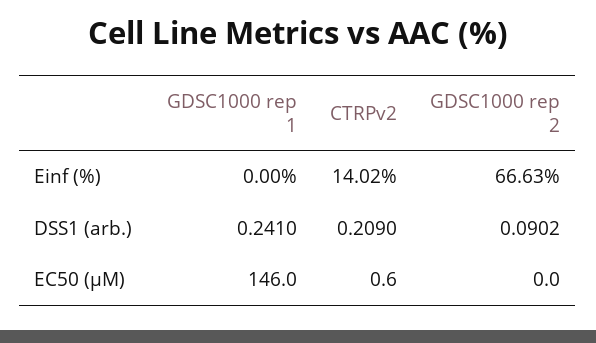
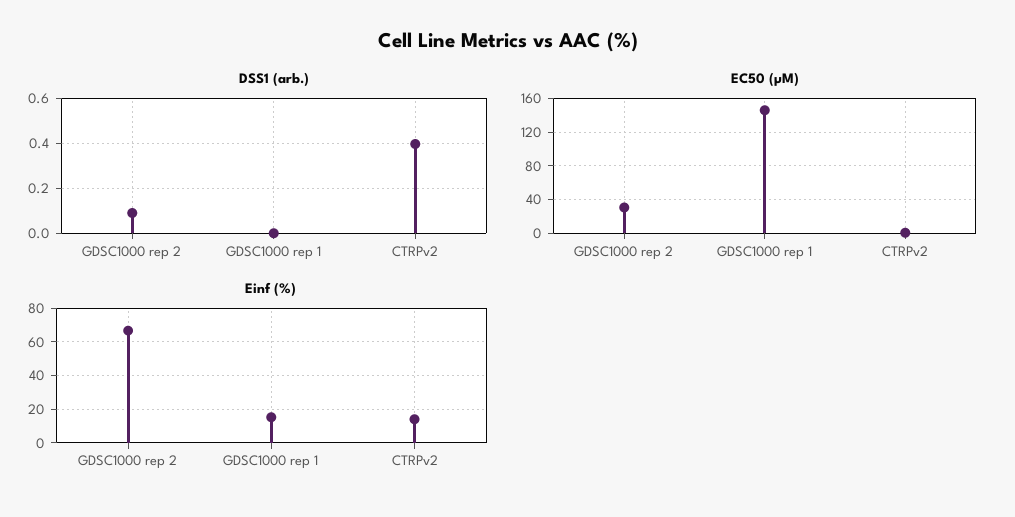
  {
    "Einf (%)": {
-     "GDSC1000 rep 1": 0,
+     "GDSC1000 rep 1": 15,
      "CTRPv2": 14.02,
      "GDSC1000 rep 2": 66.63
    },
    "DSS1 (arb.)": {
-     "GDSC1000 rep 1": 0.241,
+     "GDSC1000 rep 1": 0,
-     "CTRPv2": 0.209,
+     "CTRPv2": 0.4,
      "GDSC1000 rep 2": 0.0902
    },
    "EC50 (µM)": {
      "GDSC1000 rep 1": 146,
      "CTRPv2": 0.6,
-     "GDSC1000 rep 2": 0
+     "GDSC1000 rep 2": 30
    }
  }

